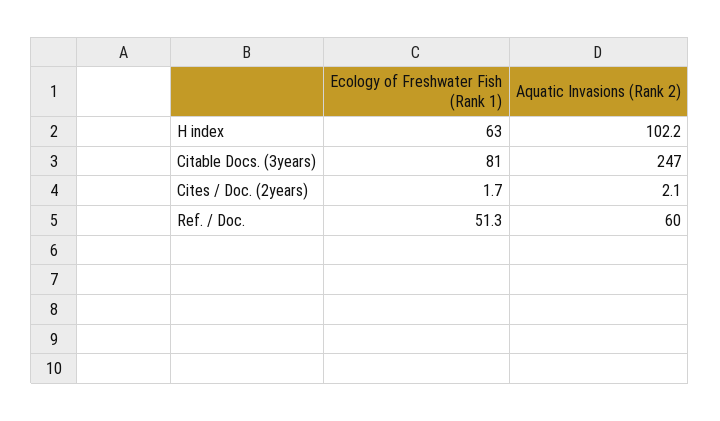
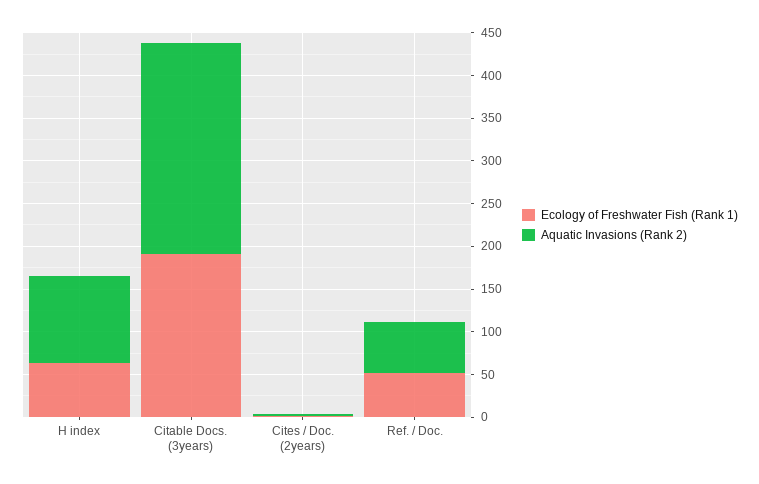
  {
    "Ecology of Freshwater Fish (Rank 1)": {
      "H index": 63,
-     "Citable Docs. (3years)": 81,
+     "Citable Docs. (3years)": 190,
      "Cites / Doc. (2years)": 1.7,
      "Ref. / Doc.": 51.3
    },
    "Aquatic Invasions (Rank 2)": {
      "H index": 102.2,
      "Citable Docs. (3years)": 247,
      "Cites / Doc. (2years)": 2.1,
      "Ref. / Doc.": 60
    }
  }

